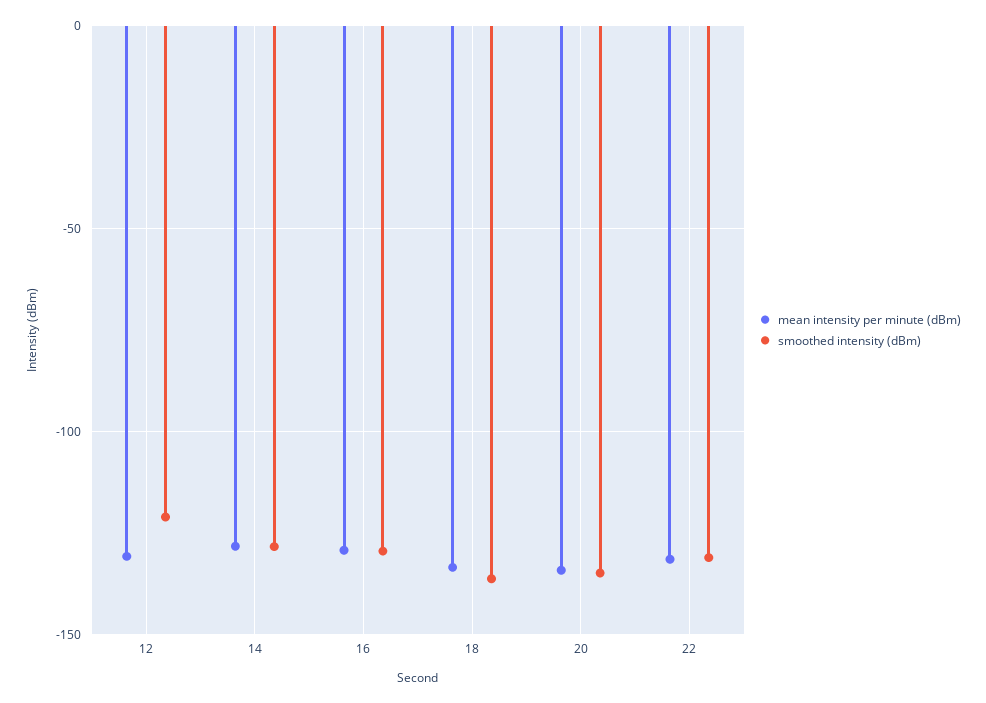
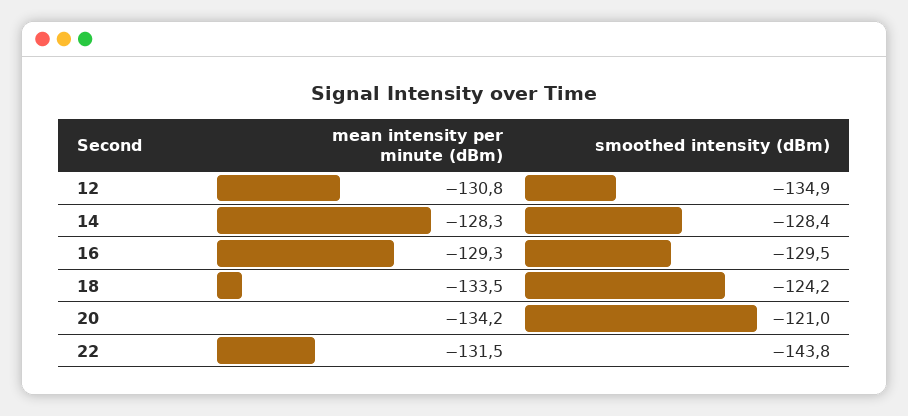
  {
    "mean intensity per minute (dBm)": {
      "12": -130.8,
      "14": -128.3,
      "16": -129.3,
      "18": -133.5,
      "20": -134.2,
      "22": -131.5
    },
    "smoothed intensity (dBm)": {
-     "12": -120,
+     "12": -134.9,
      "14": -128.4,
      "16": -129.5,
-     "18": -135,
+     "18": -124.2,
-     "20": -135,
+     "20": -121,
-     "22": -130
+     "22": -143.8
    }
  }

